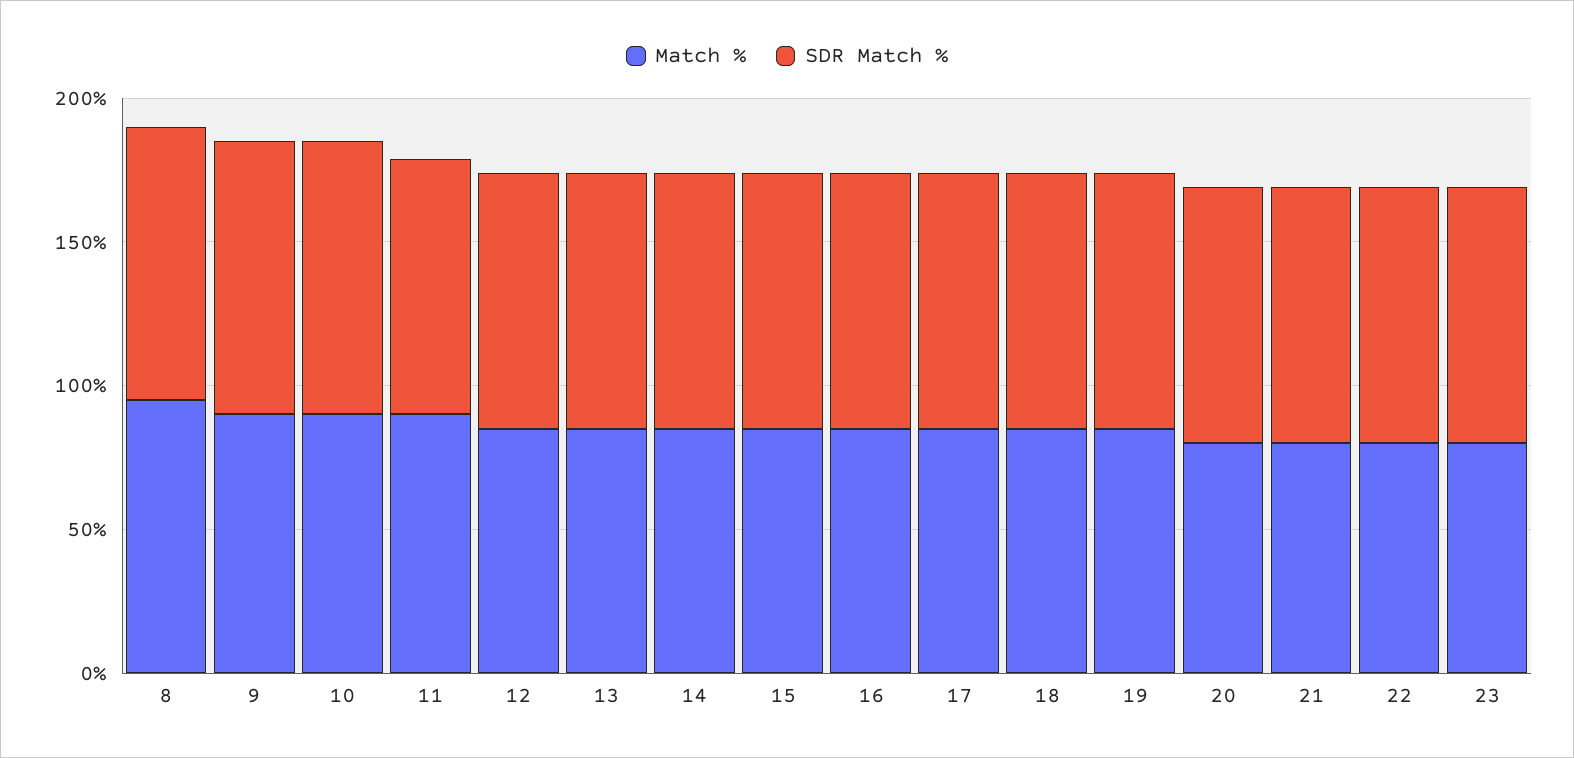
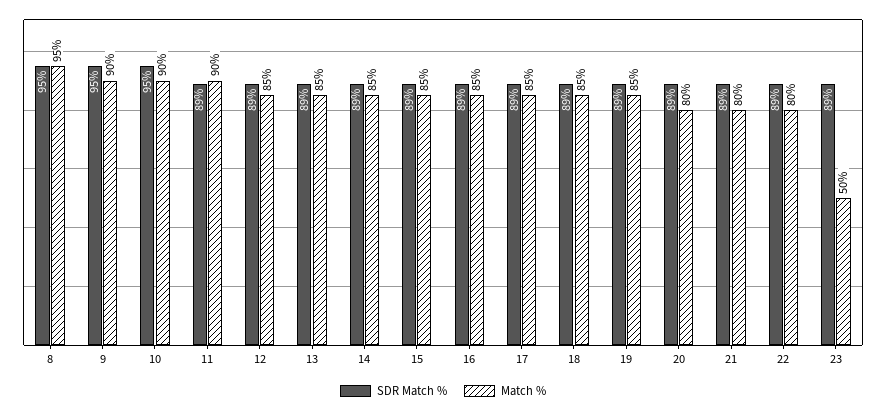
  {
    "Match %": {
      "8": 95,
      "9": 90,
      "10": 90,
      "11": 90,
      "12": 85,
      "13": 85,
      "14": 85,
      "15": 85,
      "16": 85,
      "17": 85,
      "18": 85,
      "19": 85,
      "20": 80,
      "21": 80,
      "22": 80,
-     "23": 80
+     "23": 50
    },
    "SDR Match %": {
      "8": 95,
      "9": 95,
      "10": 95,
      "11": 89,
      "12": 89,
      "13": 89,
      "14": 89,
      "15": 89,
      "16": 89,
      "17": 89,
      "18": 89,
      "19": 89,
      "20": 89,
      "21": 89,
      "22": 89,
      "23": 89
    }
  }

